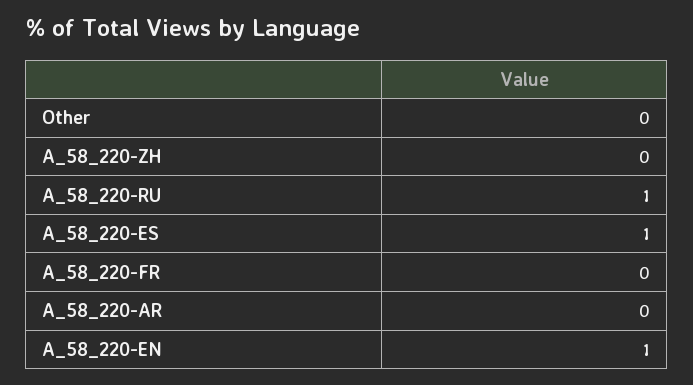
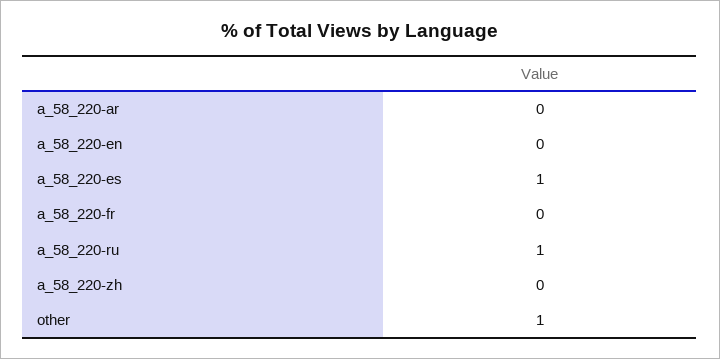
  {
-   "Other": 0,
+   "Other": 1,
    "A_58_220-ZH": 0,
    "A_58_220-RU": 1,
    "A_58_220-ES": 1,
    "A_58_220-FR": 0,
    "A_58_220-AR": 0,
-   "A_58_220-EN": 1
+   "A_58_220-EN": 0
  }

